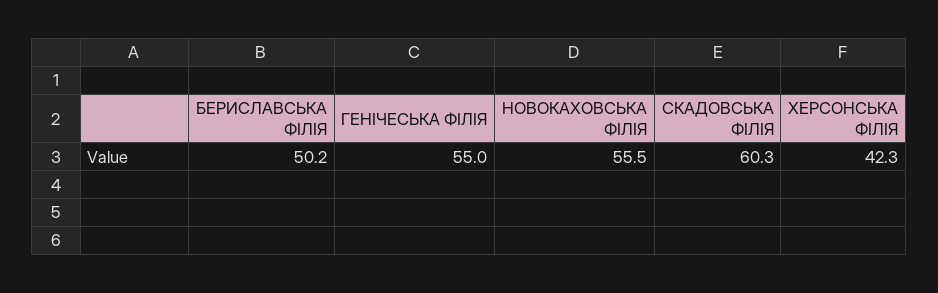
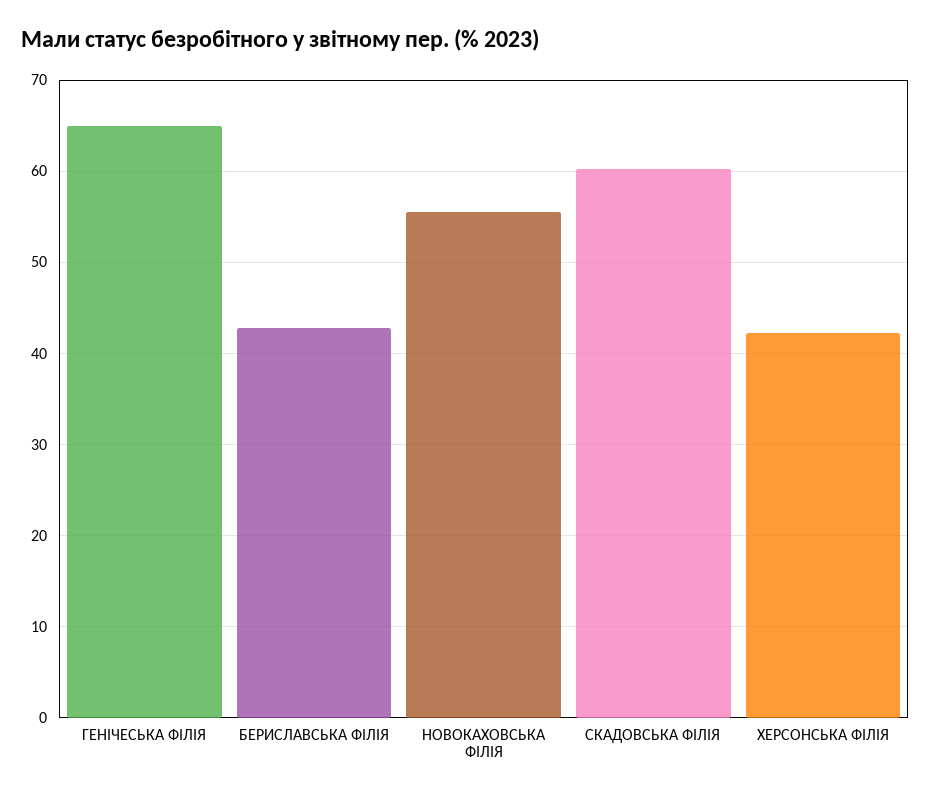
  {
-   "БЕРИСЛАВСЬКА ФІЛІЯ": 50.2,
+   "БЕРИСЛАВСЬКА ФІЛІЯ": 43,
-   "ГЕНІЧЕСЬКА ФІЛІЯ": 55,
+   "ГЕНІЧЕСЬКА ФІЛІЯ": 65,
    "НОВОКАХОВСЬКА ФІЛІЯ": 55.5,
    "СКАДОВСЬКА ФІЛІЯ": 60.3,
    "ХЕРСОНСЬКА ФІЛІЯ": 42.3
  }

